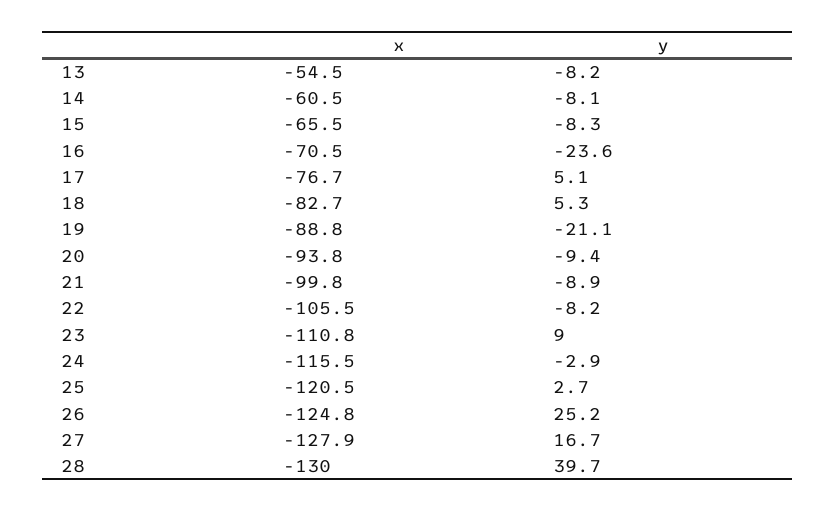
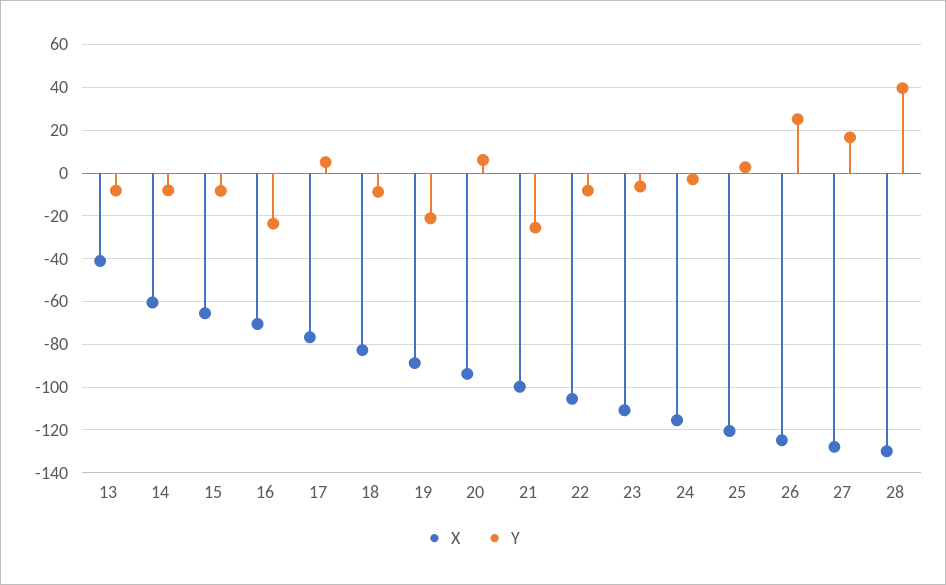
  {
    "x": {
-     "13": -54.5,
+     "13": -40,
      "14": -60.5,
      "15": -65.5,
      "16": -70.5,
      "17": -76.7,
      "18": -82.7,
      "19": -88.8,
      "20": -93.8,
      "21": -99.8,
      "22": -105.5,
      "23": -110.8,
      "24": -115.5,
      "25": -120.5,
      "26": -124.8,
      "27": -127.9,
      "28": -130
    },
    "y": {
      "13": -8.2,
      "14": -8.1,
      "15": -8.3,
      "16": -23.6,
      "17": 5.1,
-     "18": 5.3,
+     "18": -10,
      "19": -21.1,
-     "20": -9.4,
+     "20": 5,
-     "21": -8.9,
+     "21": -25,
      "22": -8.2,
-     "23": 9,
+     "23": -5,
      "24": -2.9,
      "25": 2.7,
      "26": 25.2,
      "27": 16.7,
      "28": 39.7
    }
  }

